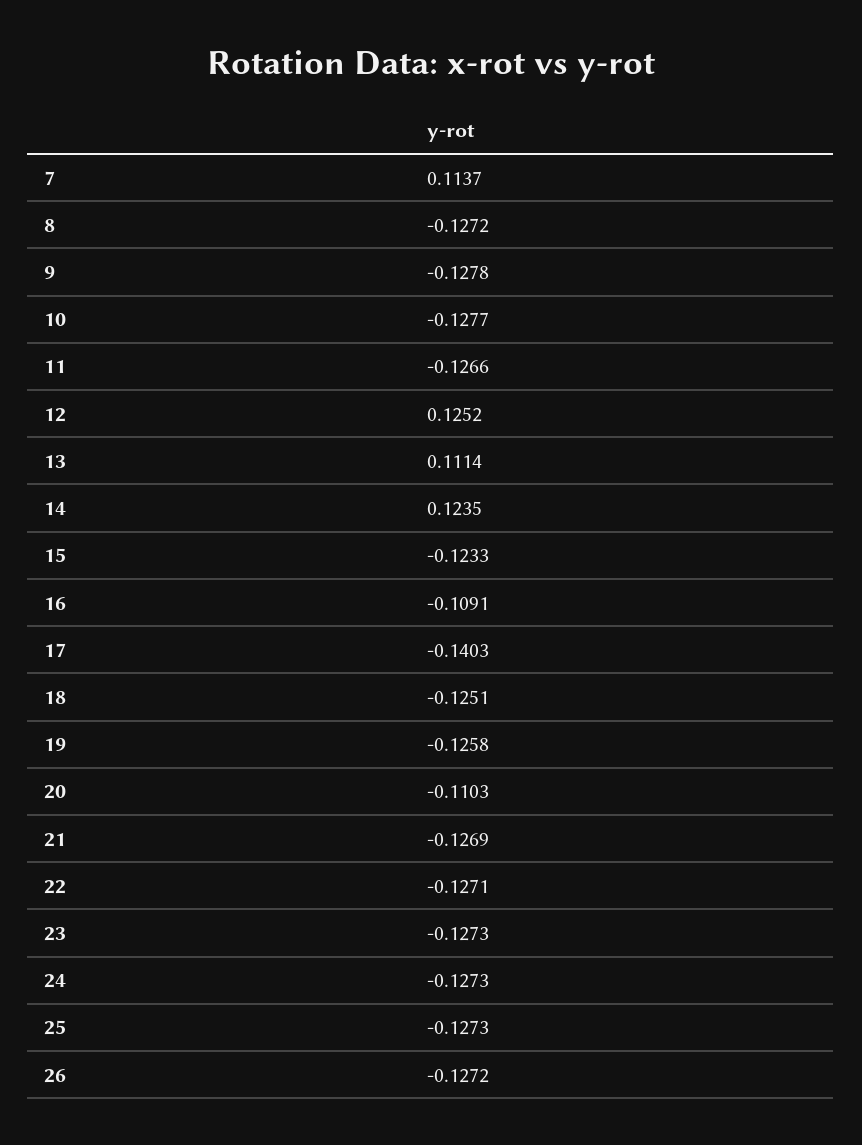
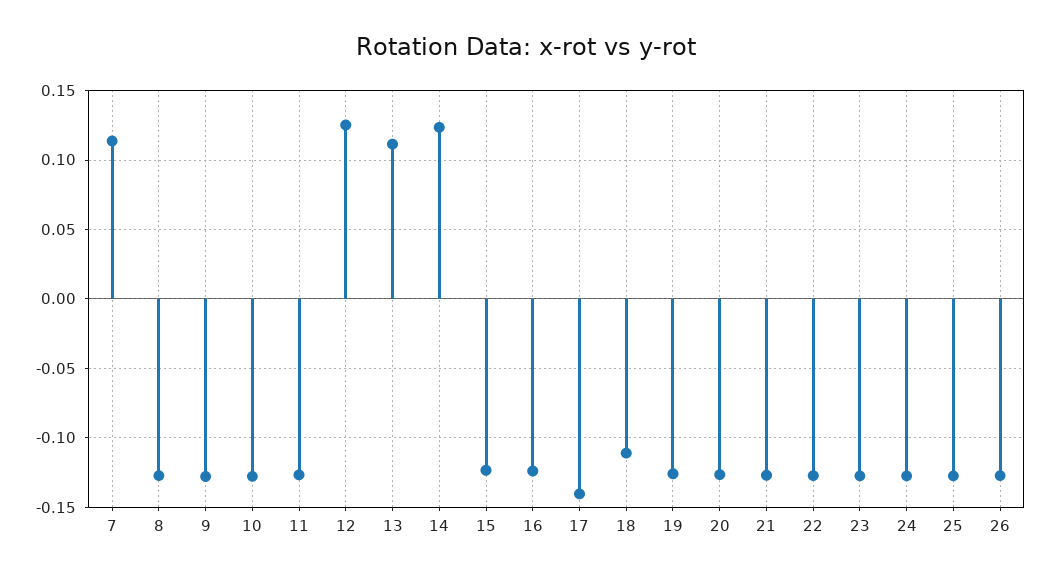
  {
    "7": 0.1137,
    "8": -0.1272,
    "9": -0.1278,
    "10": -0.1277,
    "11": -0.1266,
    "12": 0.1252,
    "13": 0.1114,
    "14": 0.1235,
    "15": -0.1233,
-   "16": -0.1091,
+   "16": -0.125,
    "17": -0.1403,
-   "18": -0.1251,
+   "18": -0.11,
    "19": -0.1258,
-   "20": -0.1103,
+   "20": -0.125,
    "21": -0.1269,
    "22": -0.1271,
    "23": -0.1273,
    "24": -0.1273,
    "25": -0.1273,
    "26": -0.1272
  }

